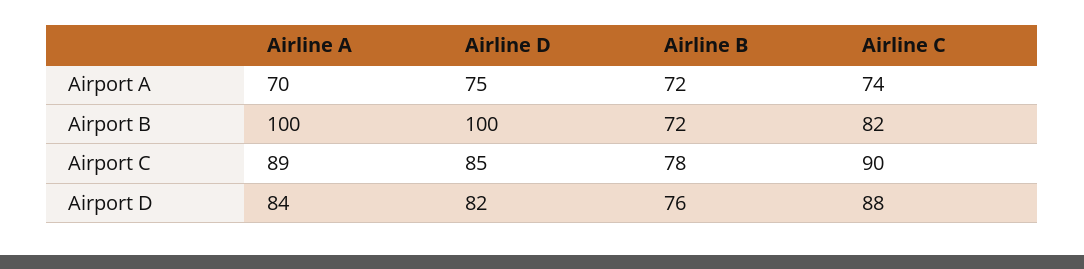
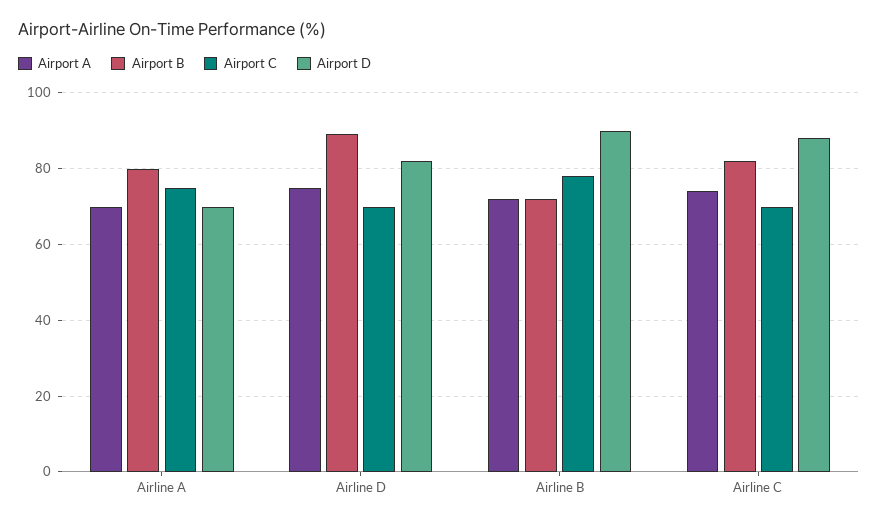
  {
    "Airport A": {
      "Airline A": 70,
      "Airline D": 75,
      "Airline B": 72,
      "Airline C": 74
    },
    "Airport B": {
-     "Airline A": 100,
+     "Airline A": 80,
-     "Airline D": 100,
+     "Airline D": 90,
      "Airline B": 72,
      "Airline C": 82
    },
    "Airport C": {
-     "Airline A": 89,
+     "Airline A": 75,
-     "Airline D": 85,
+     "Airline D": 70,
      "Airline B": 78,
-     "Airline C": 90
+     "Airline C": 70
    },
    "Airport D": {
-     "Airline A": 84,
+     "Airline A": 70,
      "Airline D": 82,
-     "Airline B": 76,
+     "Airline B": 90,
      "Airline C": 88
    }
  }

